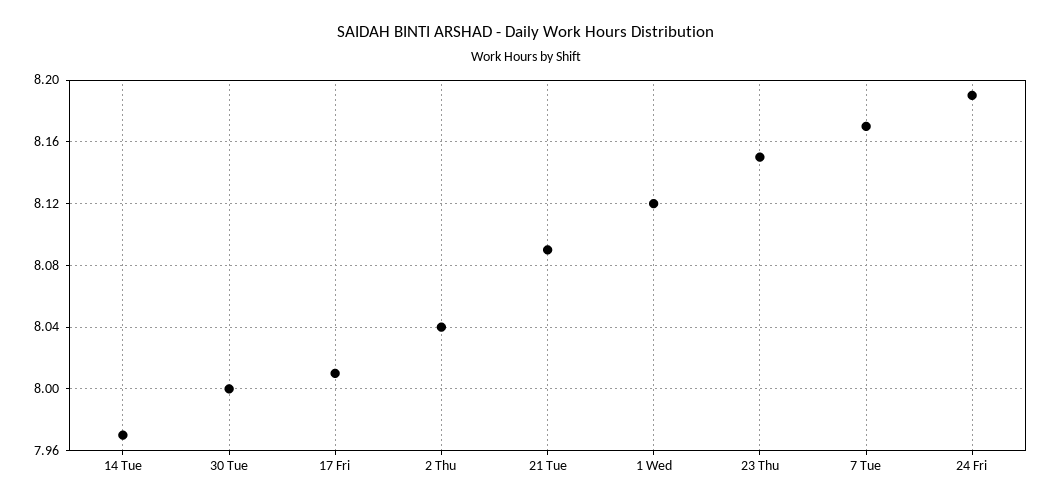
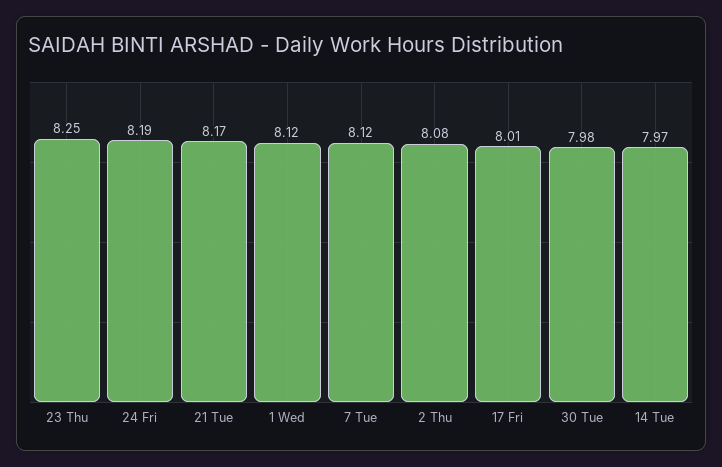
  {
    "14 Tue": 7.97,
-   "30 Tue": 8,
+   "30 Tue": 7.98,
    "17 Fri": 8.01,
-   "2 Thu": 8.04,
+   "2 Thu": 8.08,
-   "21 Tue": 8.09,
+   "21 Tue": 8.17,
    "1 Wed": 8.12,
-   "23 Thu": 8.15,
+   "23 Thu": 8.25,
-   "7 Tue": 8.17,
+   "7 Tue": 8.12,
    "24 Fri": 8.19
  }

